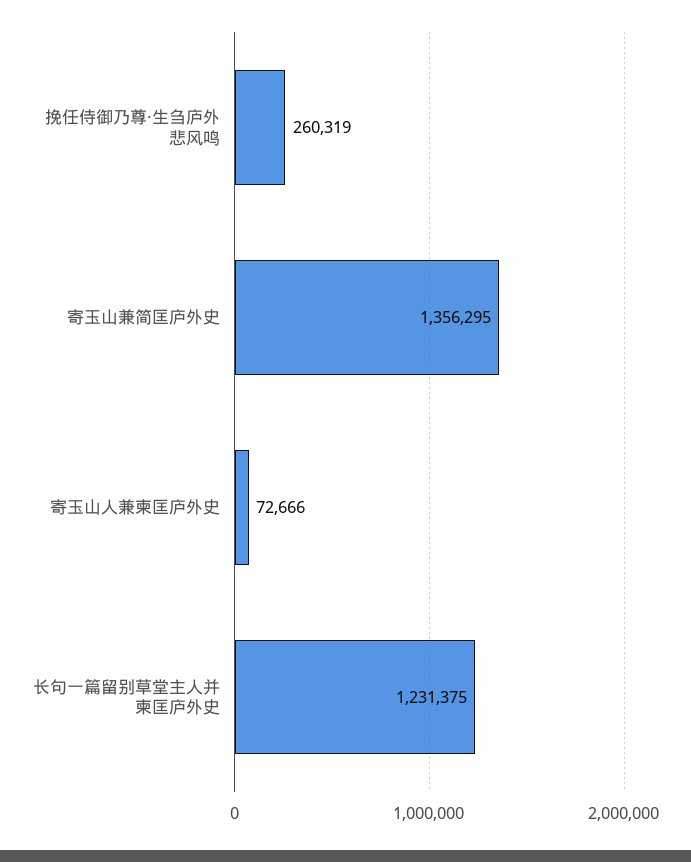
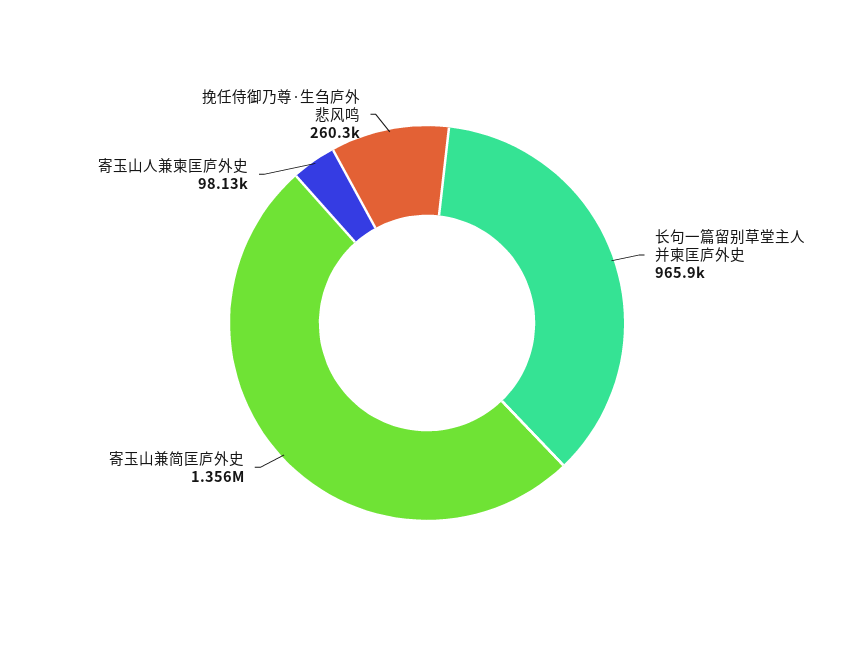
  {
    "挽任侍御乃尊·生刍庐外悲风鸣": 260319,
    "寄玉山兼简匡庐外史": 1356295,
-   "寄玉山人兼柬匡庐外史": 72666,
+   "寄玉山人兼柬匡庐外史": 98130,
-   "长句一篇留别草堂主人并柬匡庐外史": 1231375
+   "长句一篇留别草堂主人并柬匡庐外史": 965900
  }

